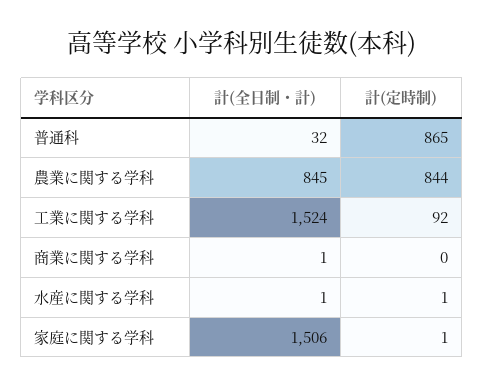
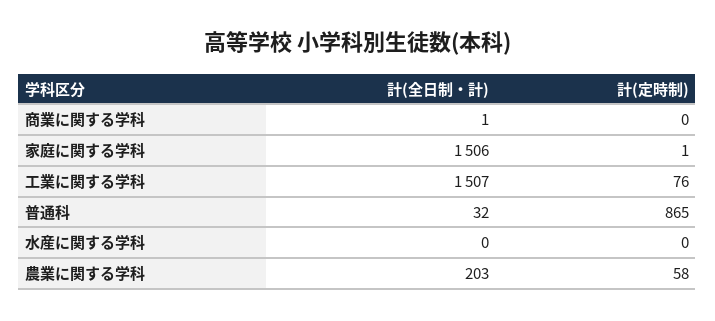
  {
    "計(全日制・計)": {
      "普通科": 32,
-     "農業に関する学科": 845,
+     "農業に関する学科": 203,
-     "工業に関する学科": 1524,
+     "工業に関する学科": 1507,
      "商業に関する学科": 1,
-     "水産に関する学科": 1,
+     "水産に関する学科": 0,
      "家庭に関する学科": 1506
    },
    "計(定時制)": {
      "普通科": 865,
-     "農業に関する学科": 844,
+     "農業に関する学科": 58,
-     "工業に関する学科": 92,
+     "工業に関する学科": 76,
      "商業に関する学科": 0,
-     "水産に関する学科": 1,
+     "水産に関する学科": 0,
      "家庭に関する学科": 1
    }
  }

